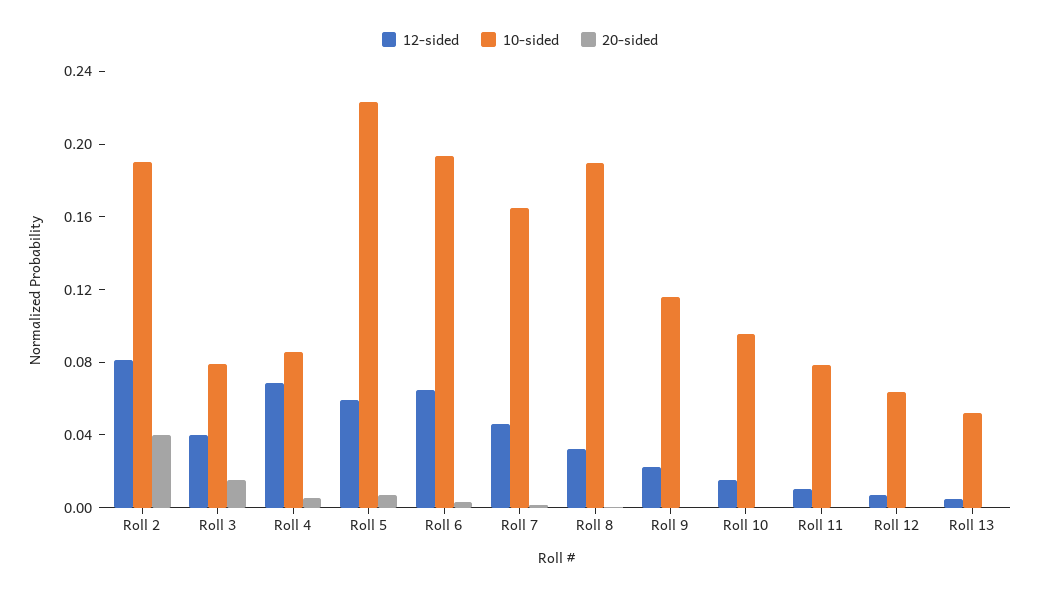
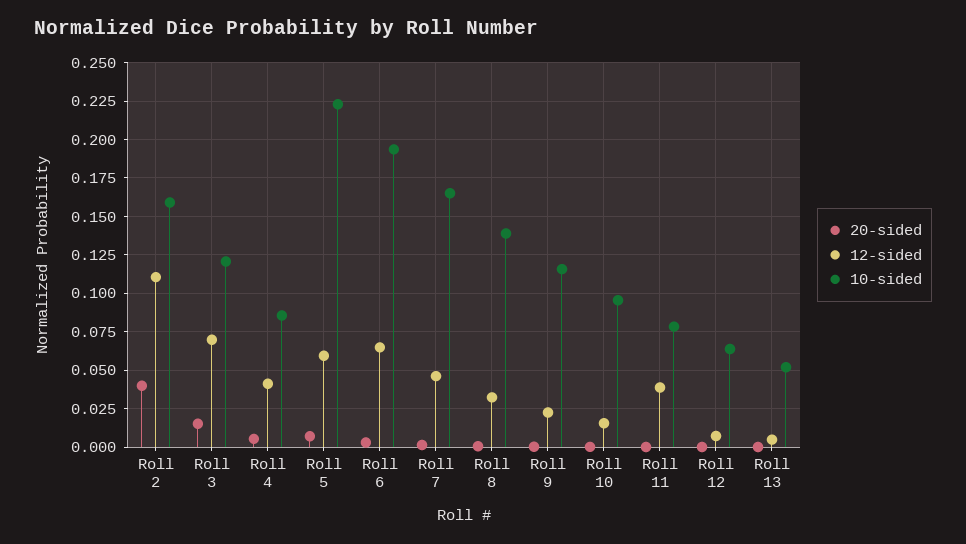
  {
    "12-sided": {
-     "Roll 2": 0.08,
+     "Roll 2": 0.11,
-     "Roll 3": 0.04,
+     "Roll 3": 0.07,
-     "Roll 4": 0.07,
+     "Roll 4": 0.04,
      "Roll 5": 0.06,
      "Roll 6": 0.065,
      "Roll 7": 0.045,
      "Roll 8": 0.03,
      "Roll 9": 0.02,
      "Roll 10": 0.015,
-     "Roll 11": 0.01,
+     "Roll 11": 0.04,
      "Roll 12": 0.005,
      "Roll 13": 0.005
    },
    "10-sided": {
-     "Roll 2": 0.19,
+     "Roll 2": 0.16,
-     "Roll 3": 0.08,
+     "Roll 3": 0.12,
      "Roll 4": 0.085,
      "Roll 5": 0.225,
      "Roll 6": 0.195,
      "Roll 7": 0.165,
-     "Roll 8": 0.19,
+     "Roll 8": 0.14,
      "Roll 9": 0.115,
      "Roll 10": 0.095,
      "Roll 11": 0.08,
      "Roll 12": 0.065,
      "Roll 13": 0.05
    },
    "20-sided": {
      "Roll 2": 0.04,
      "Roll 3": 0.015,
      "Roll 4": 0.005,
      "Roll 5": 0.005,
      "Roll 6": 0.005,
      "Roll 7": 0,
      "Roll 8": 0,
      "Roll 9": 0,
      "Roll 10": 0,
      "Roll 11": 0,
      "Roll 12": 0,
      "Roll 13": 0
    }
  }

